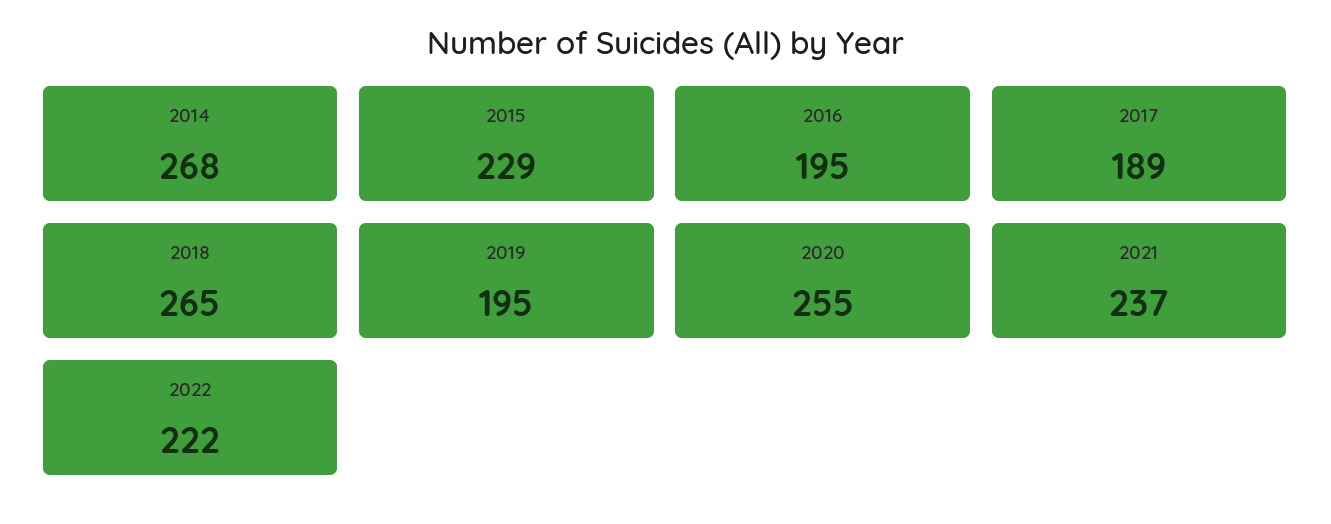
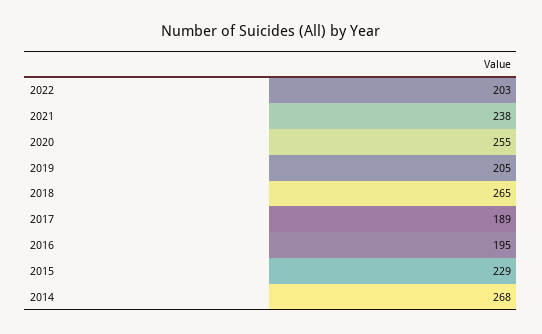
  {
    "2014": 268,
    "2015": 229,
    "2016": 195,
    "2017": 189,
    "2018": 265,
-   "2019": 195,
+   "2019": 205,
    "2020": 255,
-   "2021": 237,
+   "2021": 238,
-   "2022": 222
+   "2022": 203
  }

